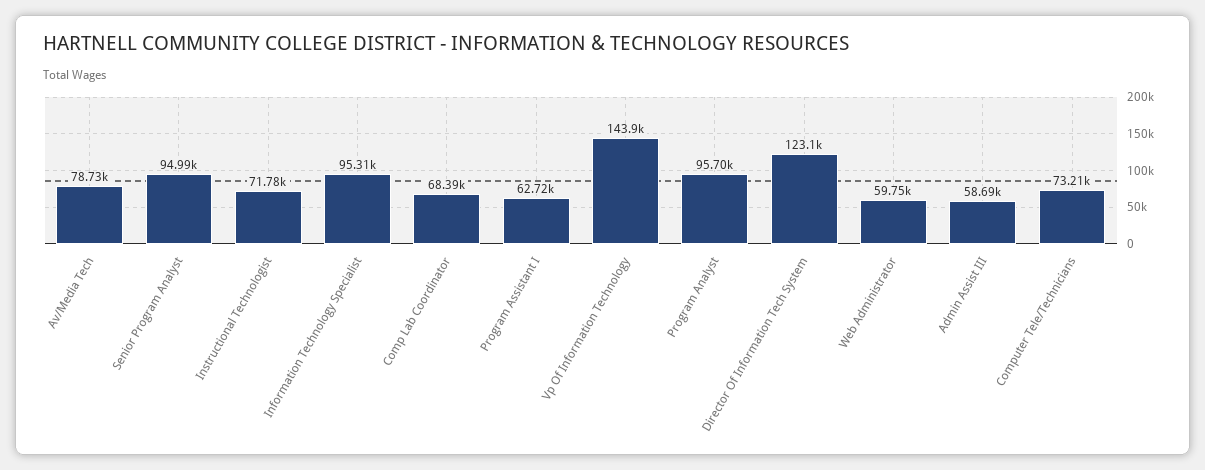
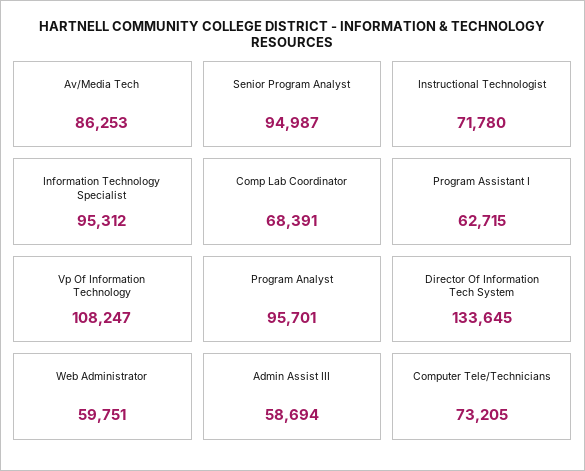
  {
-   "Av/Media Tech": 78730,
+   "Av/Media Tech": 86253,
    "Senior Program Analyst": 94987,
    "Instructional Technologist": 71780,
    "Information Technology Specialist": 95312,
    "Comp Lab Coordinator": 68391,
    "Program Assistant I": 62715,
-   "Vp Of Information Technology": 143900,
+   "Vp Of Information Technology": 108247,
    "Program Analyst": 95701,
-   "Director Of Information Tech System": 123100,
+   "Director Of Information Tech System": 133645,
    "Web Administrator": 59751,
    "Admin Assist III": 58694,
    "Computer Tele/Technicians": 73205
  }

